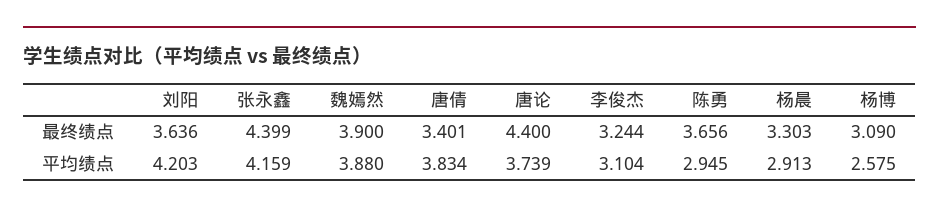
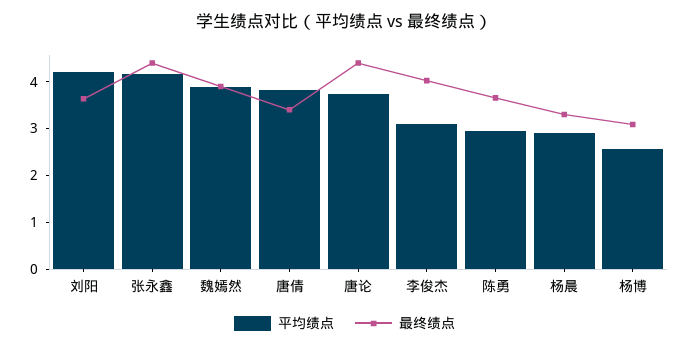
  {
    "最终绩点": {
      "刘阳": 3.636,
      "张永鑫": 4.399,
      "魏嫣然": 3.9,
      "唐倩": 3.401,
      "唐论": 4.4,
-     "李俊杰": 3.244,
+     "李俊杰": 4,
      "陈勇": 3.656,
      "杨晨": 3.303,
      "杨博": 3.09
    },
    "平均绩点": {
      "刘阳": 4.203,
      "张永鑫": 4.159,
      "魏嫣然": 3.88,
      "唐倩": 3.834,
      "唐论": 3.739,
      "李俊杰": 3.104,
      "陈勇": 2.945,
      "杨晨": 2.913,
      "杨博": 2.575
    }
  }

